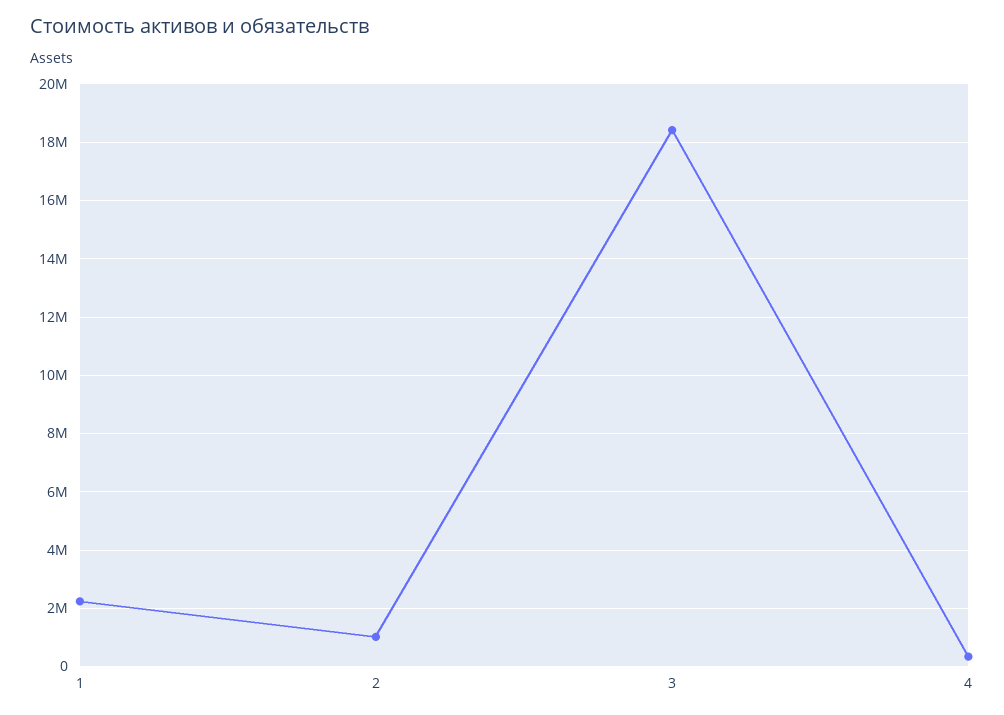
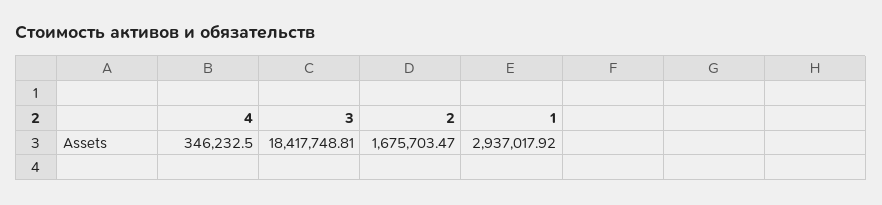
  {
-   "1": 2250000,
+   "1": 2937017.92,
-   "2": 1000000,
+   "2": 1675703.47,
    "3": 18417748.81,
    "4": 346232.5
  }

